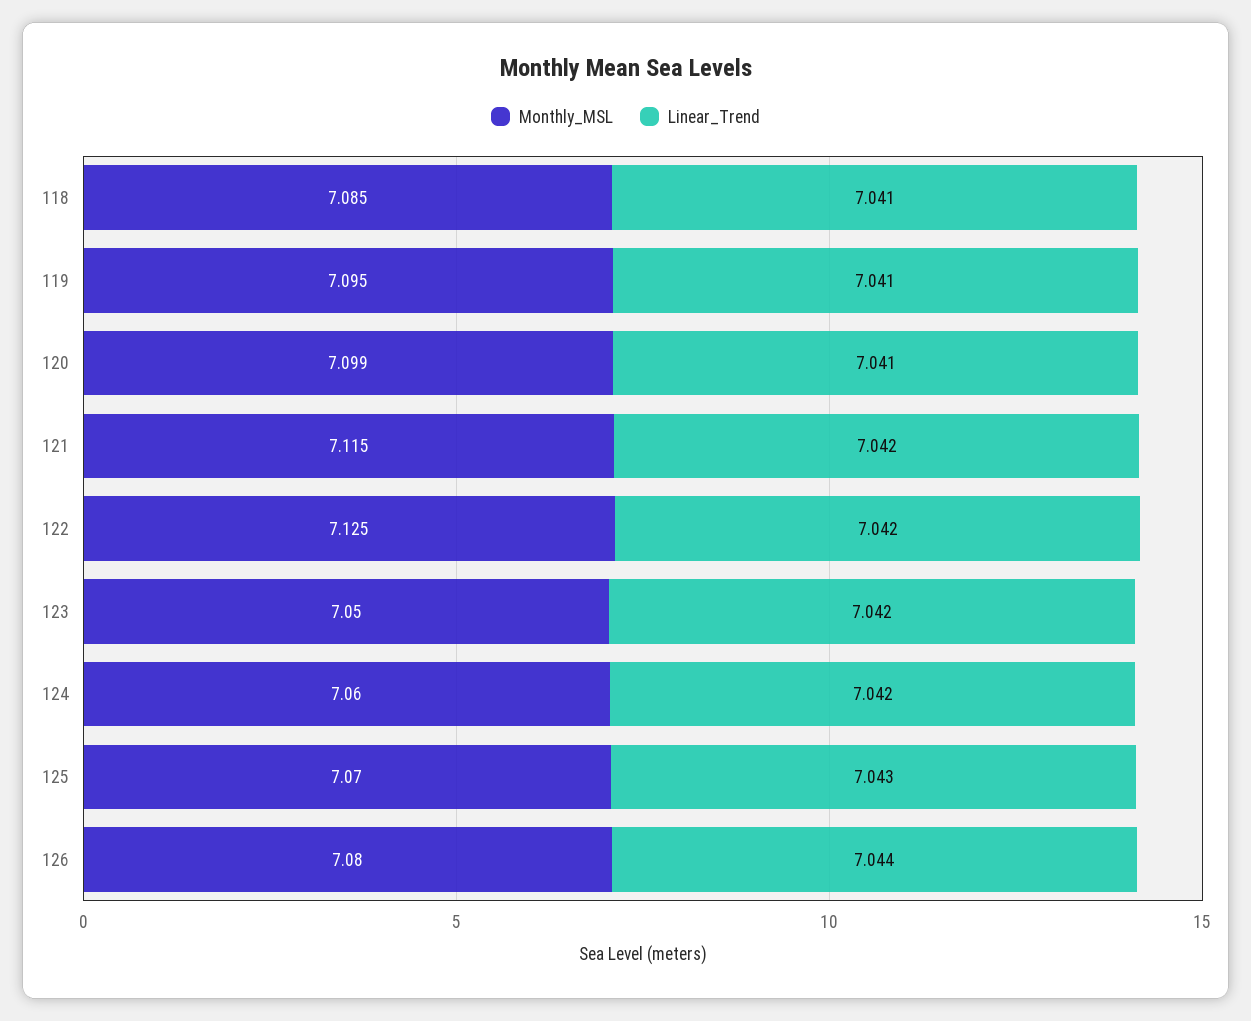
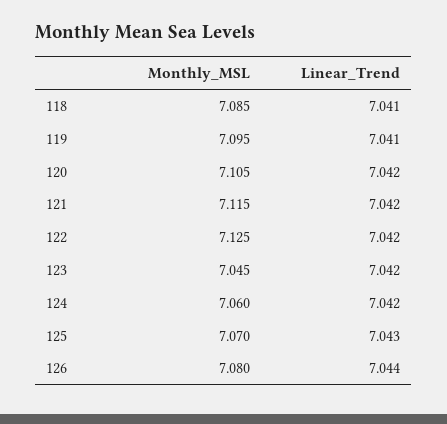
  {
    "Monthly_MSL": {
      "118": 7.085,
      "119": 7.095,
-     "120": 7.099,
+     "120": 7.105,
      "121": 7.115,
      "122": 7.125,
-     "123": 7.05,
+     "123": 7.045,
      "124": 7.06,
      "125": 7.07,
      "126": 7.08
    },
    "Linear_Trend": {
      "118": 7.041,
      "119": 7.041,
-     "120": 7.041,
+     "120": 7.042,
      "121": 7.042,
      "122": 7.042,
      "123": 7.042,
      "124": 7.042,
      "125": 7.043,
      "126": 7.044
    }
  }

